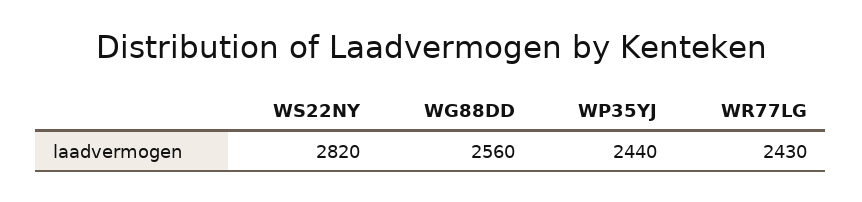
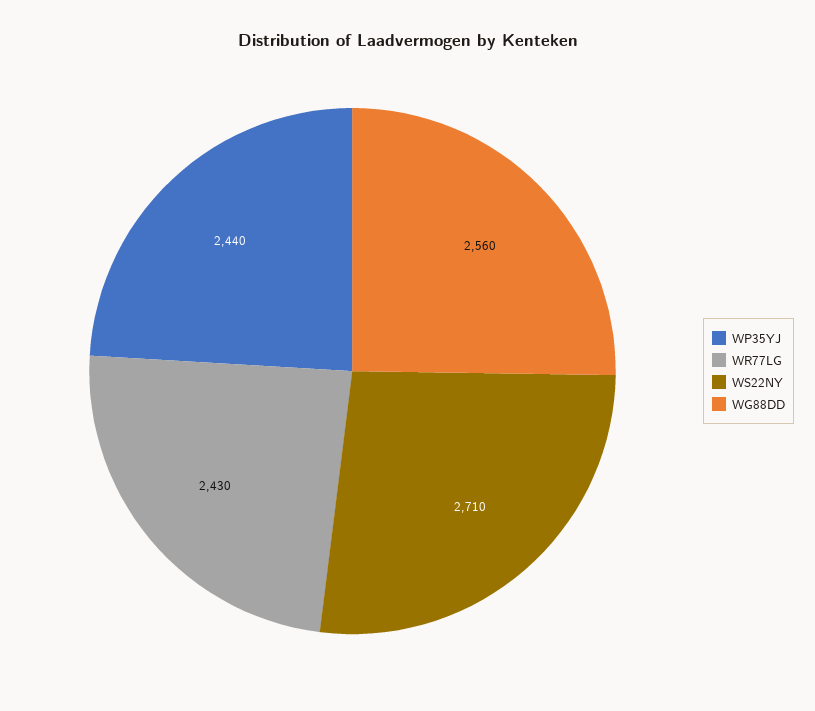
  {
-   "WS22NY": 2820,
+   "WS22NY": 2710,
    "WG88DD": 2560,
    "WP35YJ": 2440,
    "WR77LG": 2430
  }

